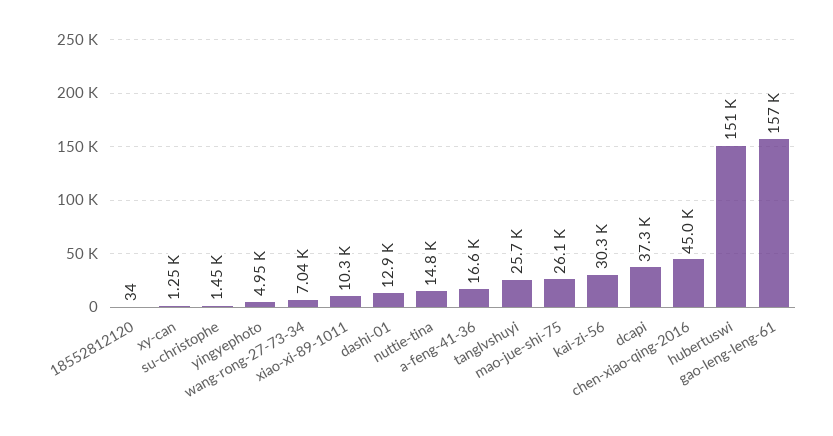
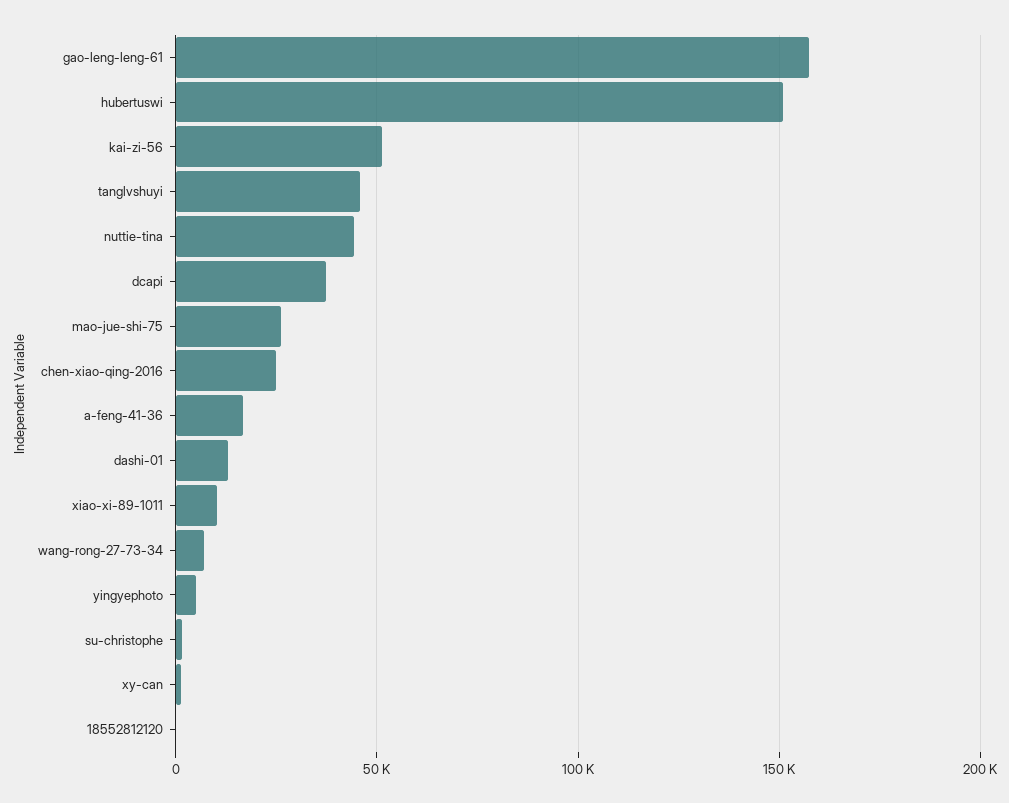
  {
    "18552812120": 34,
    "xy-can": 1250,
    "su-christophe": 1450,
    "yingyephoto": 4950,
    "wang-rong-27-73-34": 7040,
    "xiao-xi-89-1011": 10300,
    "dashi-01": 12900,
-   "nuttie-tina": 14800,
+   "nuttie-tina": 45000,
    "a-feng-41-36": 16600,
-   "tanglvshuyi": 25700,
+   "tanglvshuyi": 45000,
    "mao-jue-shi-75": 26100,
-   "kai-zi-56": 30300,
+   "kai-zi-56": 50000,
    "dcapi": 37300,
-   "chen-xiao-qing-2016": 45000,
+   "chen-xiao-qing-2016": 25000,
    "hubertuswi": 151000,
    "gao-leng-leng-61": 157000
  }

